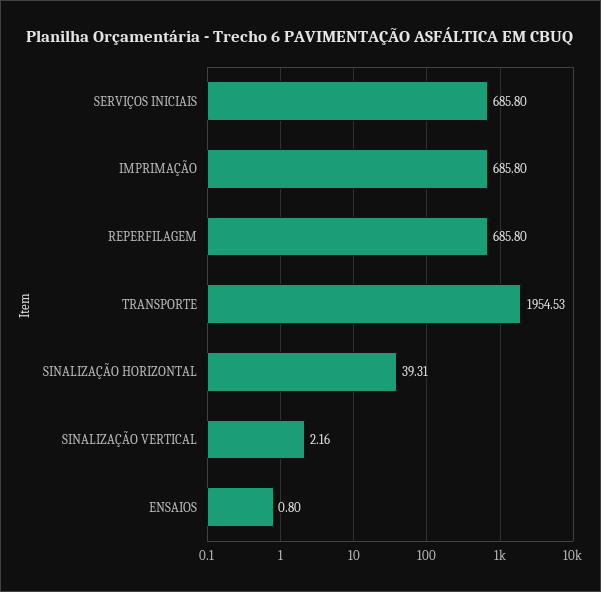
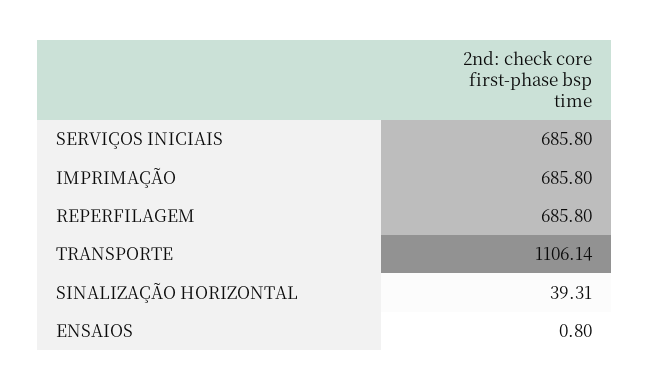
  {
    "SERVIÇOS INICIAIS": 685.8,
    "IMPRIMAÇÃO": 685.8,
    "REPERFILAGEM": 685.8,
-   "TRANSPORTE": 1954.53,
+   "TRANSPORTE": 1106.14,
    "SINALIZAÇÃO HORIZONTAL": 39.31,
-   "SINALIZAÇÃO VERTICAL": 2.16,
    "ENSAIOS": 0.8
  }

